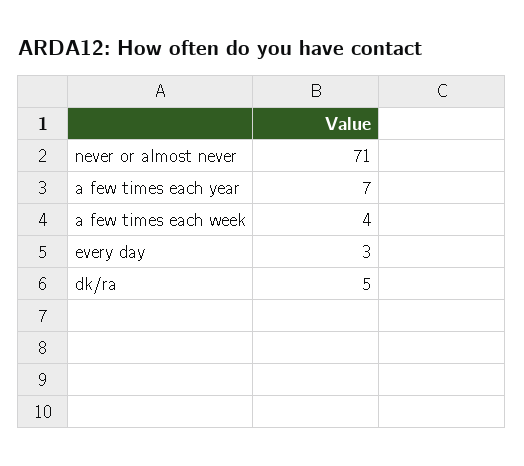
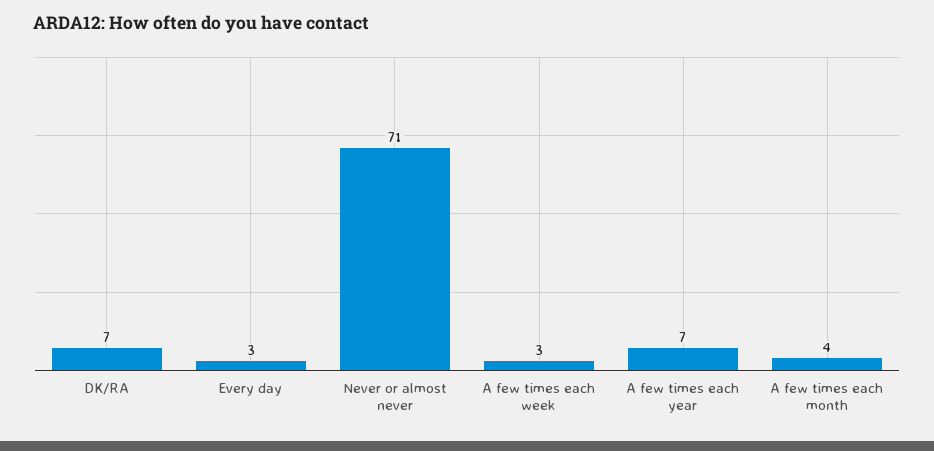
  {
    "never or almost never": 71,
    "a few times each year": 7,
-   "a few times each week": 4,
+   "a few times each week": 3,
    "every day": 3,
-   "dk/ra": 5
+   "dk/ra": 7,
+   "A few times each month": 4
  }

